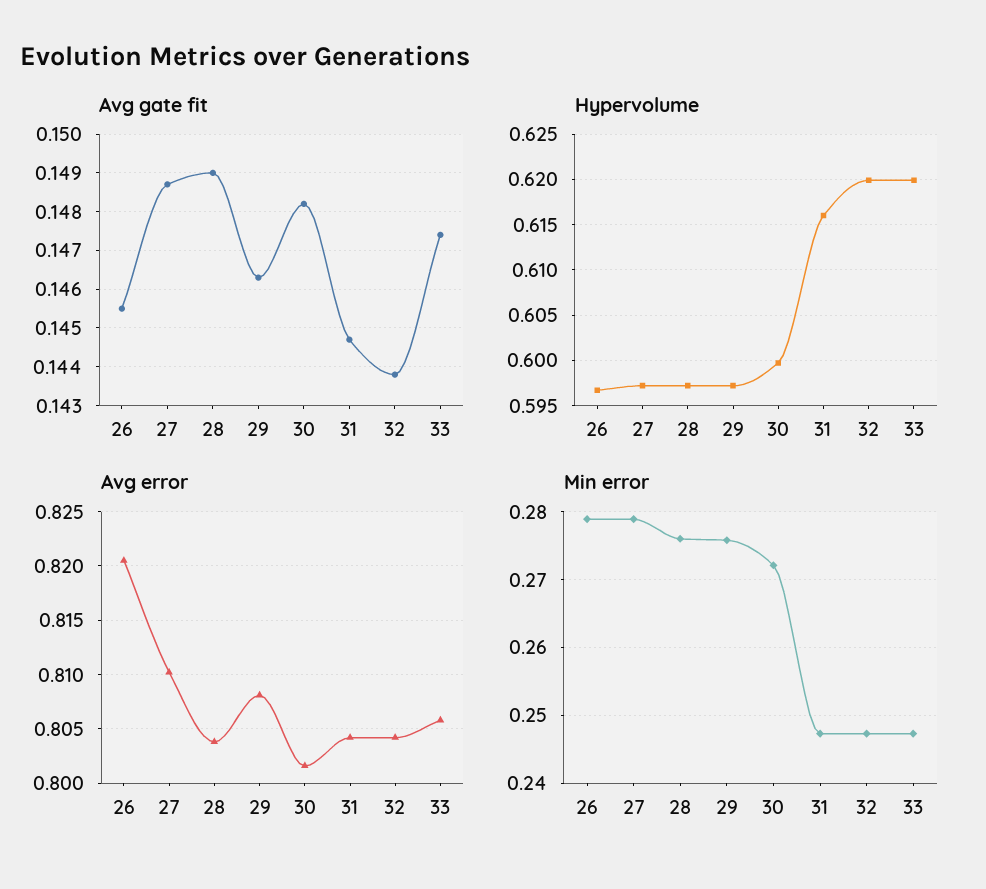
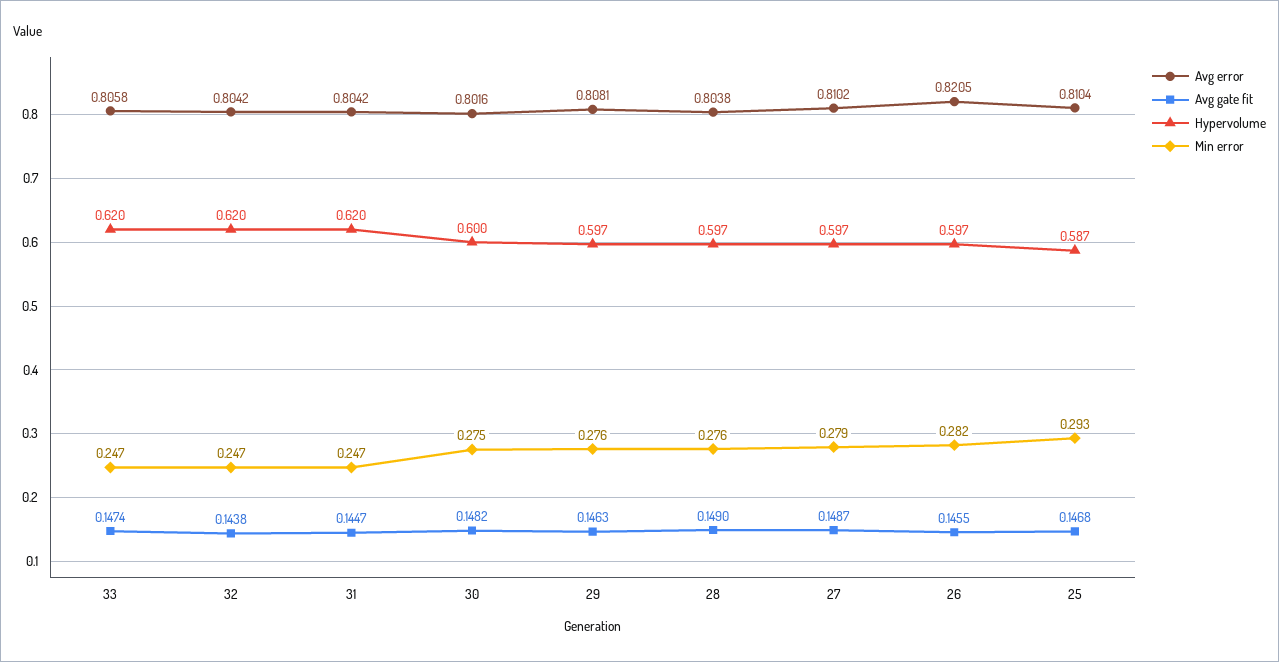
  {
    "Avg gate fit": {
      "26": 0.1455,
      "27": 0.1487,
      "28": 0.149,
      "29": 0.1463,
      "30": 0.1482,
      "31": 0.1447,
      "32": 0.1438,
-     "33": 0.1474
+     "33": 0.1474,
+     "25": 0.1468
    },
    "Hypervolume": {
      "26": 0.597,
      "27": 0.597,
      "28": 0.597,
      "29": 0.597,
      "30": 0.6,
-     "31": 0.616,
+     "31": 0.62,
      "32": 0.62,
-     "33": 0.62
+     "33": 0.62,
+     "25": 0.587
    },
    "Avg error": {
      "26": 0.8205,
      "27": 0.8102,
      "28": 0.8038,
      "29": 0.8081,
      "30": 0.8016,
      "31": 0.8042,
      "32": 0.8042,
-     "33": 0.8058
+     "33": 0.8058,
+     "25": 0.8104
    },
    "Min error": {
-     "26": 0.279,
+     "26": 0.282,
      "27": 0.279,
      "28": 0.276,
      "29": 0.276,
-     "30": 0.272,
+     "30": 0.275,
      "31": 0.247,
      "32": 0.247,
-     "33": 0.247
+     "33": 0.247,
+     "25": 0.293
    }
  }

